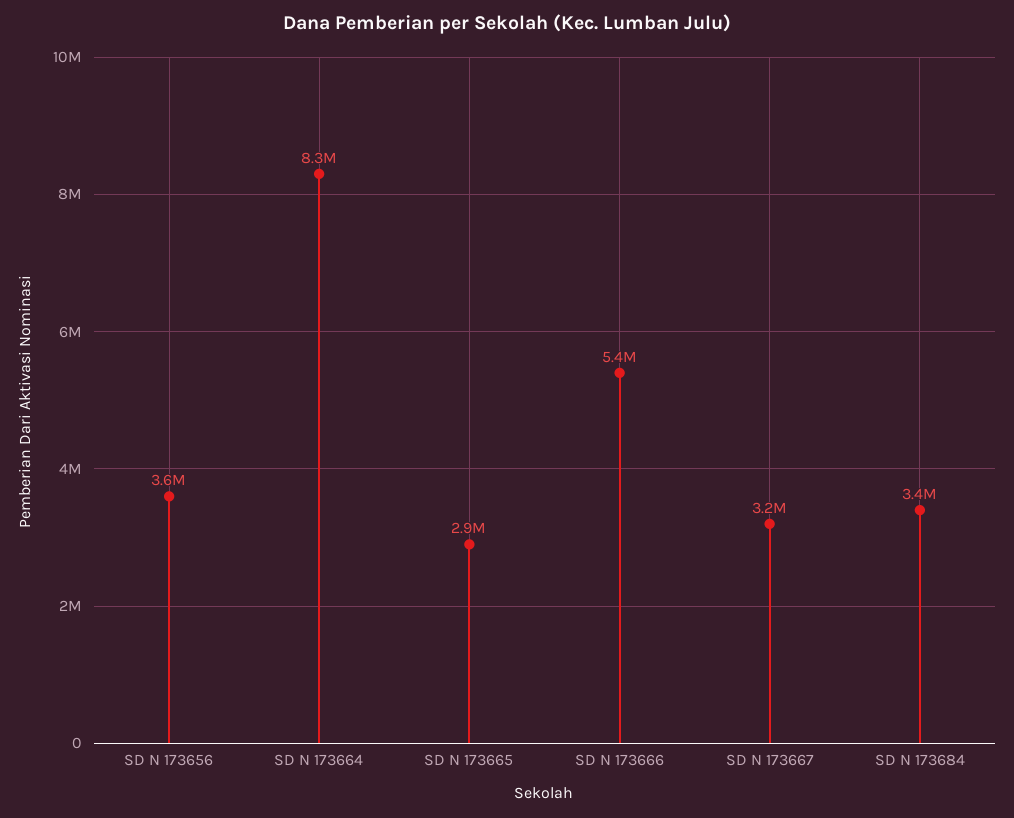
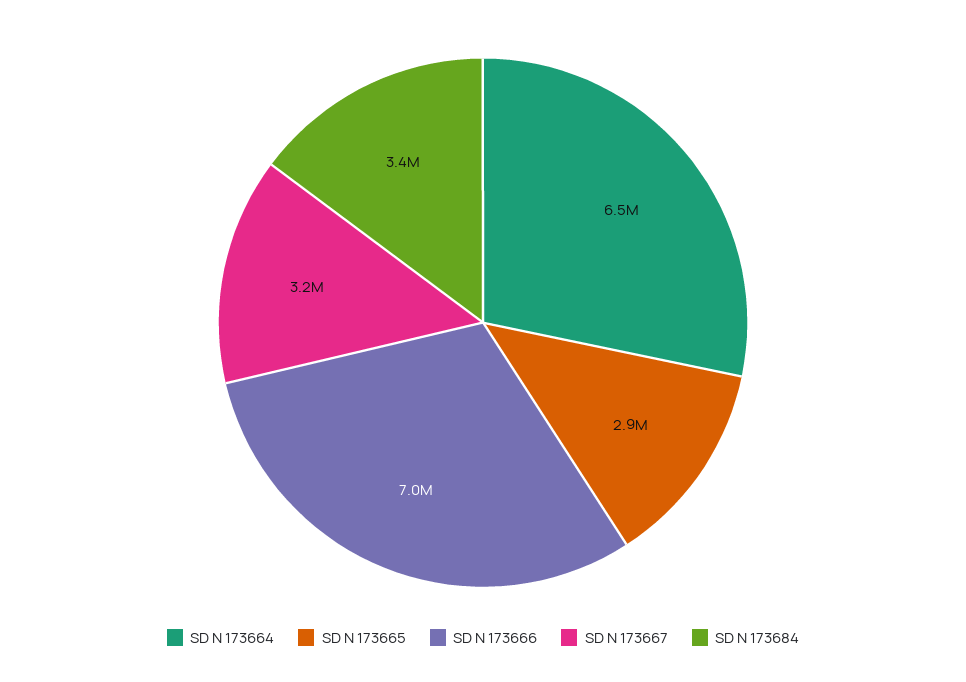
  {
-   "SD N 173656": 3600000,
-   "SD N 173664": 8300000,
+   "SD N 173664": 6500000,
    "SD N 173665": 2900000,
-   "SD N 173666": 5400000,
+   "SD N 173666": 7000000,
    "SD N 173667": 3200000,
    "SD N 173684": 3400000
  }

